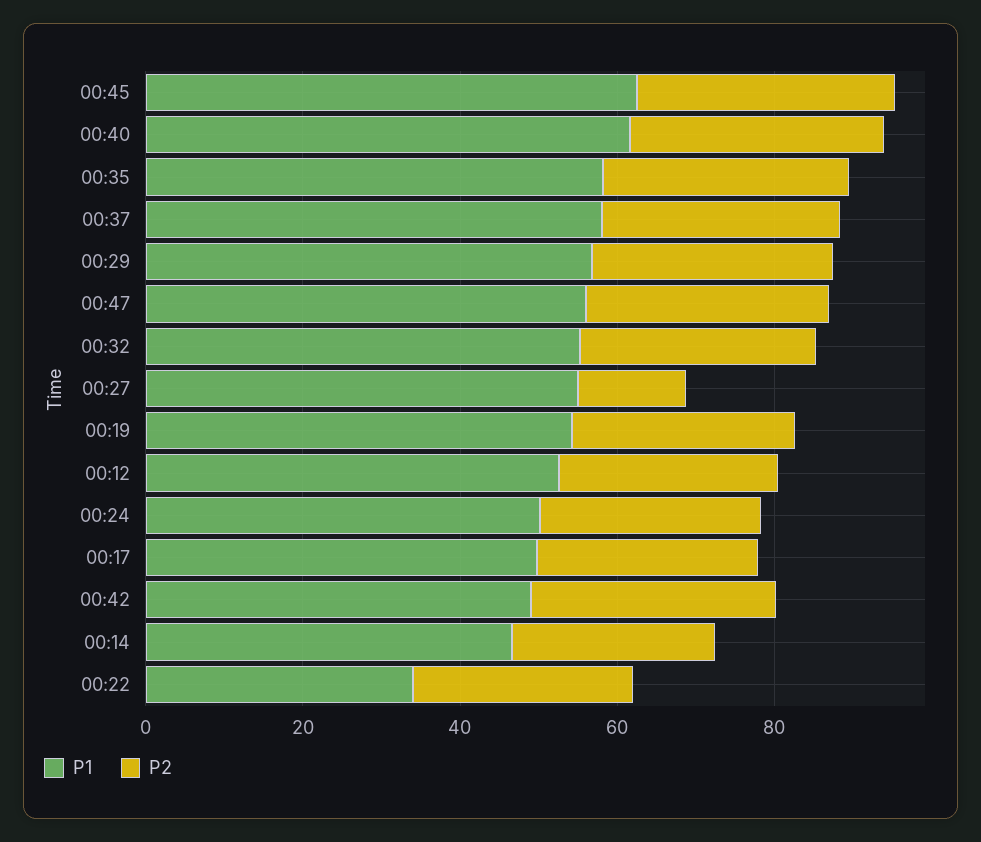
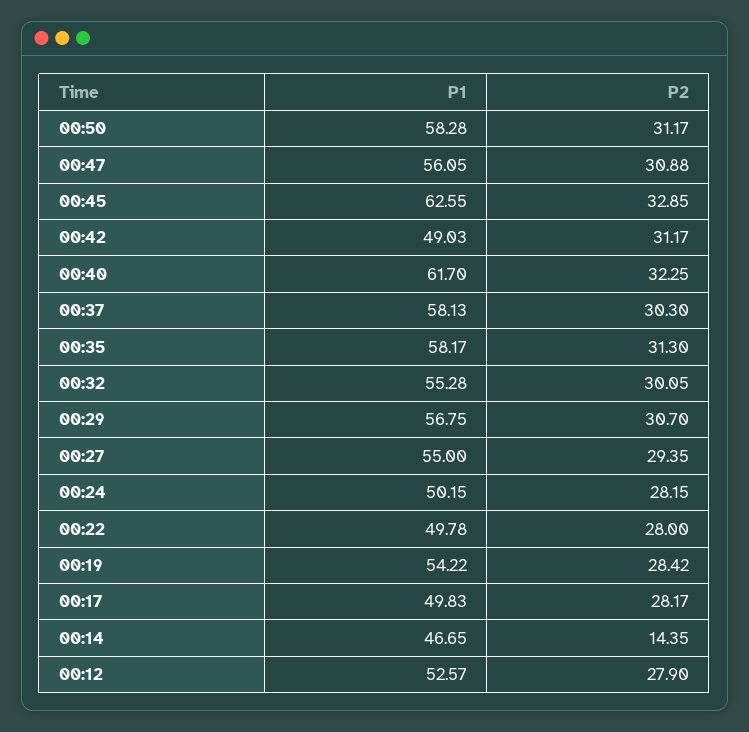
  {
    "P1": {
      "00:45": 62.55,
      "00:40": 61.7,
      "00:35": 58.17,
      "00:37": 58.13,
      "00:29": 56.75,
      "00:47": 56.05,
      "00:32": 55.28,
      "00:27": 55,
      "00:19": 54.22,
      "00:12": 52.57,
      "00:24": 50.15,
      "00:17": 49.83,
      "00:42": 49.03,
      "00:14": 46.65,
-     "00:22": 35
+     "00:22": 49.78,
+     "00:50": 58.28
    },
    "P2": {
      "00:45": 32.85,
      "00:40": 32.25,
      "00:35": 31.3,
      "00:37": 30.3,
      "00:29": 30.7,
      "00:47": 30.88,
      "00:32": 30.05,
-     "00:27": 15,
+     "00:27": 29.35,
      "00:19": 28.42,
      "00:12": 27.9,
      "00:24": 28.15,
      "00:17": 28.17,
      "00:42": 31.17,
-     "00:14": 25,
+     "00:14": 14.35,
-     "00:22": 28
+     "00:22": 28,
+     "00:50": 31.17
    }
  }

